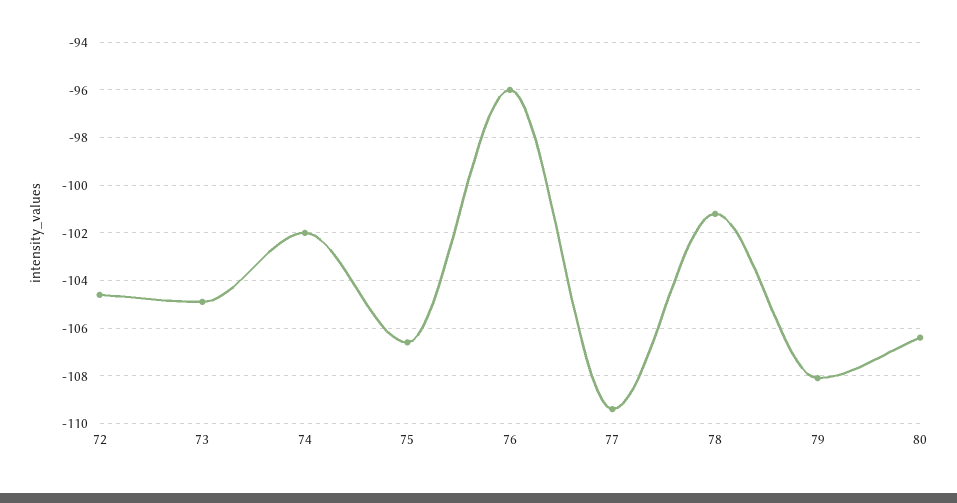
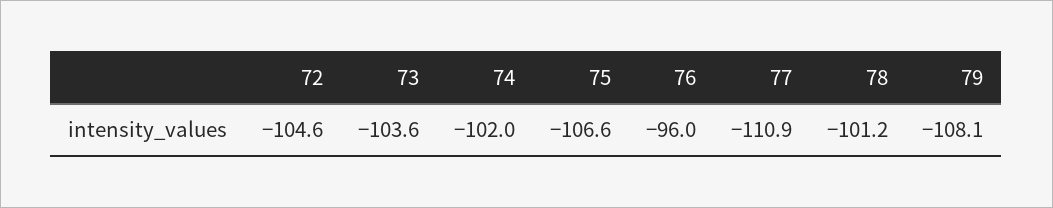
  {
    "72": -104.6,
-   "73": -105,
+   "73": -103.6,
    "74": -102,
    "75": -106.6,
    "76": -96,
-   "77": -109.5,
+   "77": -110.9,
    "78": -101.2,
-   "79": -108.1,
+   "79": -108.1
-   "80": -106.5
  }

